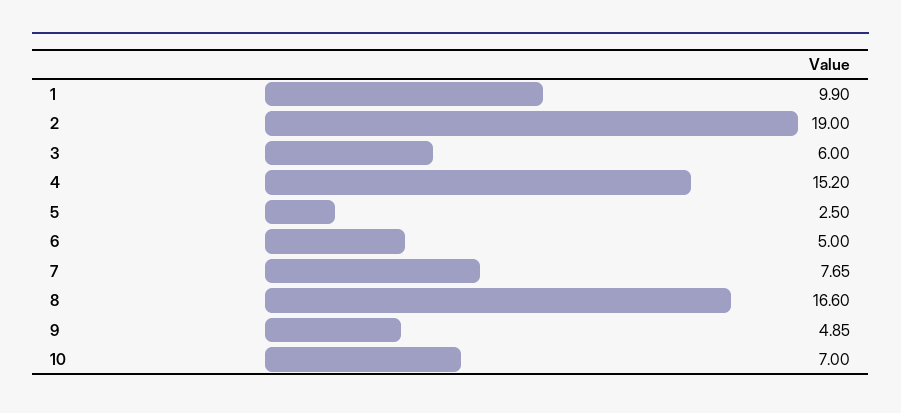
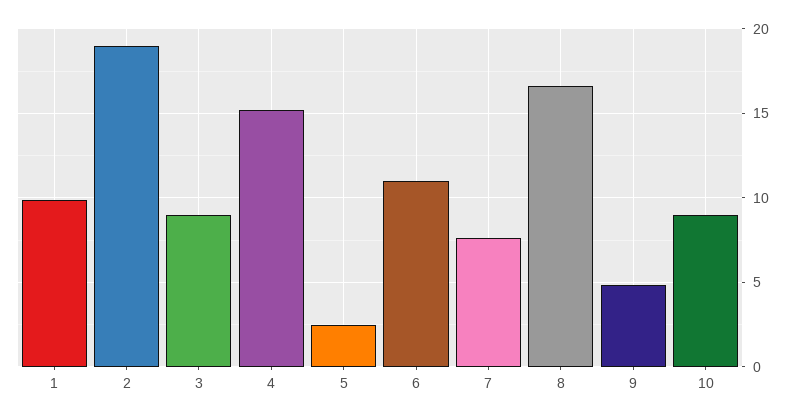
  {
    "1": 9.9,
    "2": 19,
-   "3": 6,
+   "3": 9,
    "4": 15.2,
    "5": 2.5,
-   "6": 5,
+   "6": 11,
    "7": 7.65,
    "8": 16.6,
    "9": 4.85,
-   "10": 7
+   "10": 9
  }

